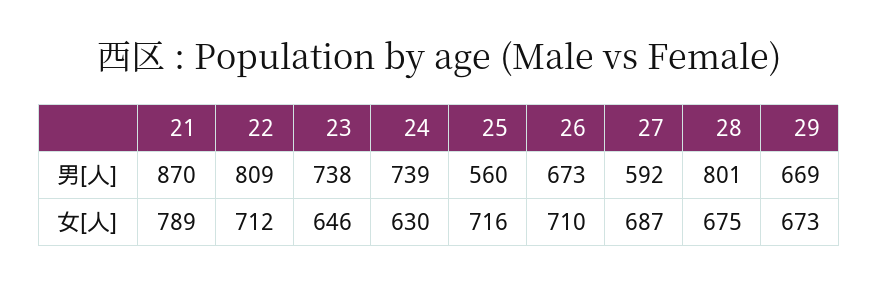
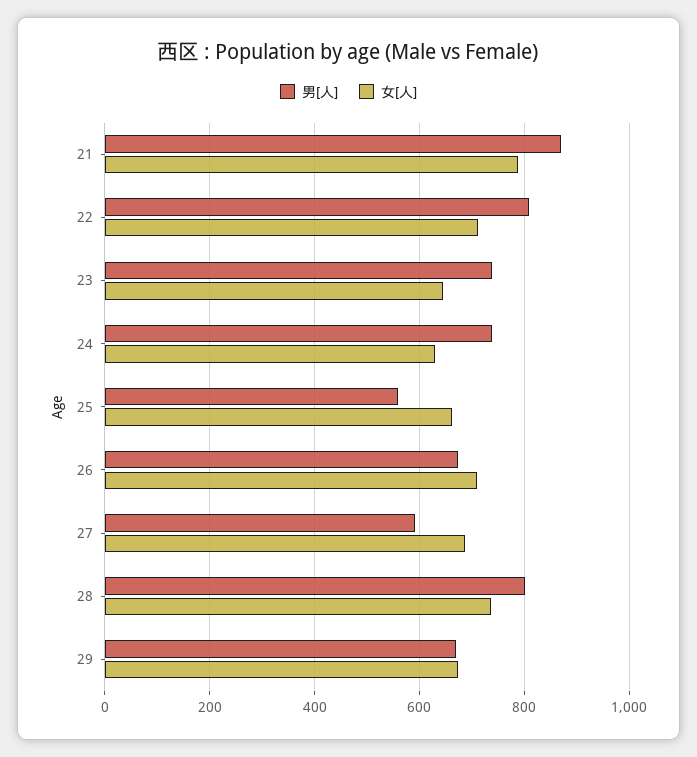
  {
    "男[人]": {
      "21": 870,
      "22": 809,
      "23": 738,
      "24": 739,
      "25": 560,
      "26": 673,
      "27": 592,
      "28": 801,
      "29": 669
    },
    "女[人]": {
      "21": 789,
      "22": 712,
      "23": 646,
      "24": 630,
-     "25": 716,
+     "25": 660,
      "26": 710,
      "27": 687,
-     "28": 675,
+     "28": 740,
      "29": 673
    }
  }

